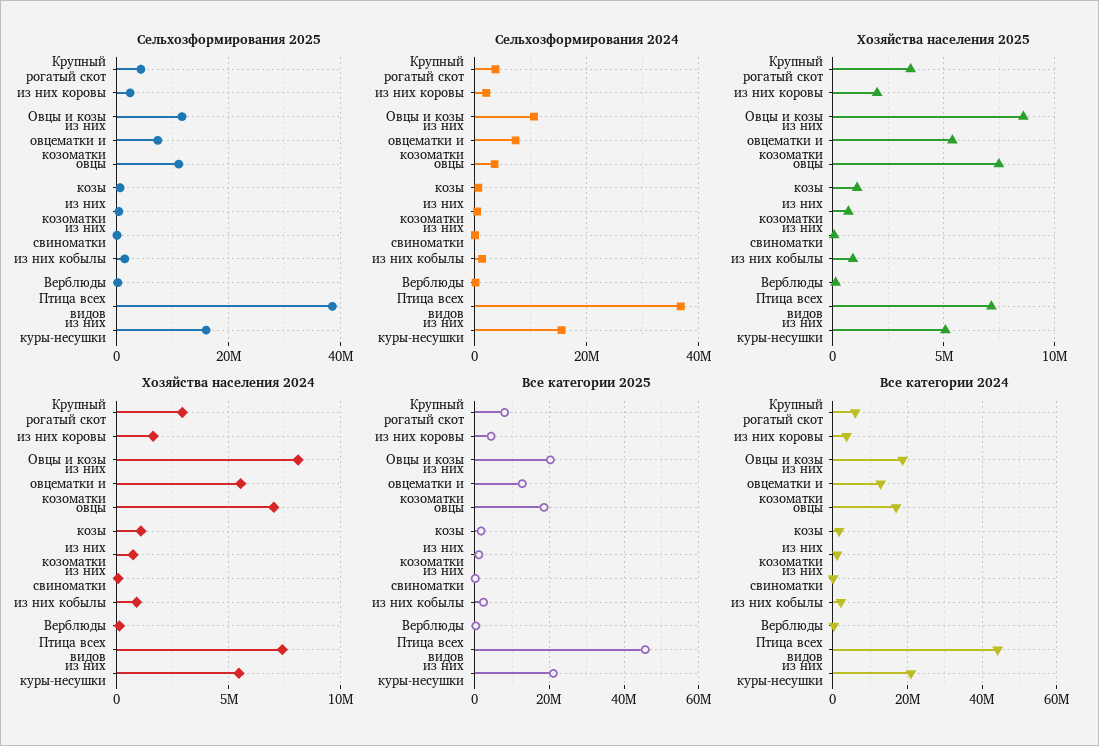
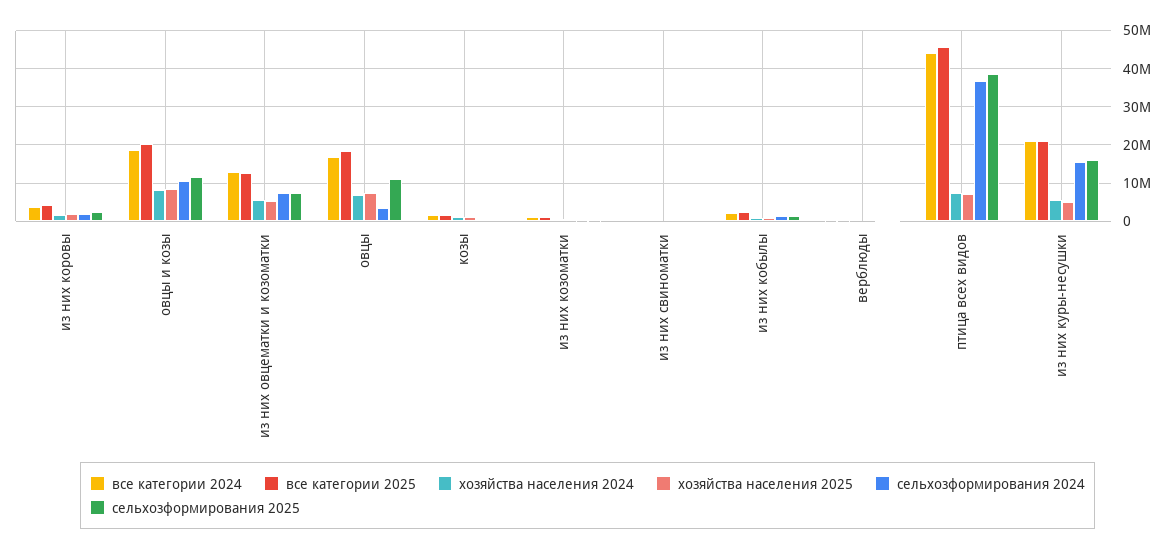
  {
    "Сельхозформирования 2025": {
-     "Крупный рогатый скот": 4000000,
      "из них коровы": 2000000,
      "Овцы и козы": 12000000,
      "из них овцематки и козоматки": 8000000,
      "овцы": 12000000,
      "козы": 0,
      "из них козоматки": 0,
      "из них свиноматки": 0,
      "из них кобылы": 2000000,
      "Верблюды": 0,
      "Птица всех видов": 38000000,
      "из них куры-несушки": 16000000
    },
    "Сельхозформирования 2024": {
-     "Крупный рогатый скот": 4000000,
      "из них коровы": 2000000,
      "Овцы и козы": 10000000,
      "из них овцематки и козоматки": 8000000,
      "овцы": 4000000,
      "козы": 0,
      "из них козоматки": 0,
      "из них свиноматки": 0,
      "из них кобылы": 2000000,
      "Верблюды": 0,
      "Птица всех видов": 36000000,
      "из них куры-несушки": 16000000
    },
    "Хозяйства населения 2025": {
-     "Крупный рогатый скот": 3500000,
      "из них коровы": 2000000,
      "Овцы и козы": 8500000,
      "из них овцематки и козоматки": 5500000,
      "овцы": 7500000,
      "козы": 1000000,
      "из них козоматки": 500000,
      "из них свиноматки": 0,
      "из них кобылы": 1000000,
      "Верблюды": 0,
      "Птица всех видов": 7000000,
      "из них куры-несушки": 5000000
    },
    "Хозяйства населения 2024": {
-     "Крупный рогатый скот": 3000000,
      "из них коровы": 1500000,
      "Овцы и козы": 8000000,
      "из них овцематки и козоматки": 5500000,
      "овцы": 7000000,
      "козы": 1000000,
      "из них козоматки": 500000,
      "из них свиноматки": 0,
      "из них кобылы": 1000000,
      "Верблюды": 0,
      "Птица всех видов": 7500000,
      "из них куры-несушки": 5500000
    },
    "Все категории 2025": {
-     "Крупный рогатый скот": 8000000,
      "из них коровы": 4000000,
      "Овцы и козы": 20000000,
      "из них овцематки и козоматки": 12000000,
      "овцы": 18000000,
      "козы": 2000000,
      "из них козоматки": 2000000,
      "из них свиноматки": 0,
      "из них кобылы": 2000000,
      "Верблюды": 0,
      "Птица всех видов": 46000000,
      "из них куры-несушки": 22000000
    },
    "Все категории 2024": {
-     "Крупный рогатый скот": 6000000,
      "из них коровы": 4000000,
      "Овцы и козы": 18000000,
      "из них овцематки и козоматки": 12000000,
      "овцы": 16000000,
      "козы": 2000000,
      "из них козоматки": 2000000,
      "из них свиноматки": 0,
      "из них кобылы": 2000000,
      "Верблюды": 0,
      "Птица всех видов": 44000000,
      "из них куры-несушки": 20000000
    }
  }

